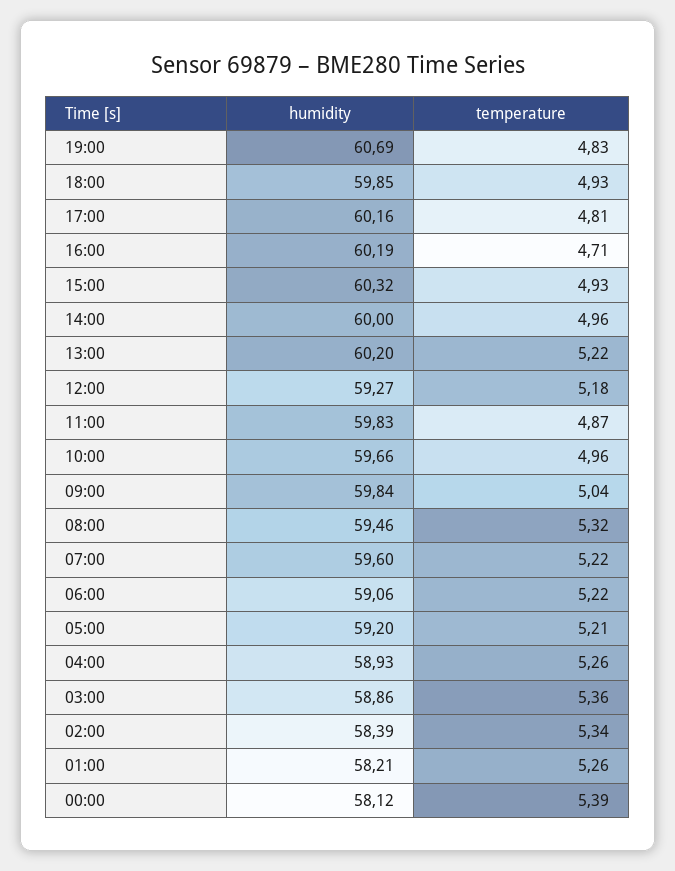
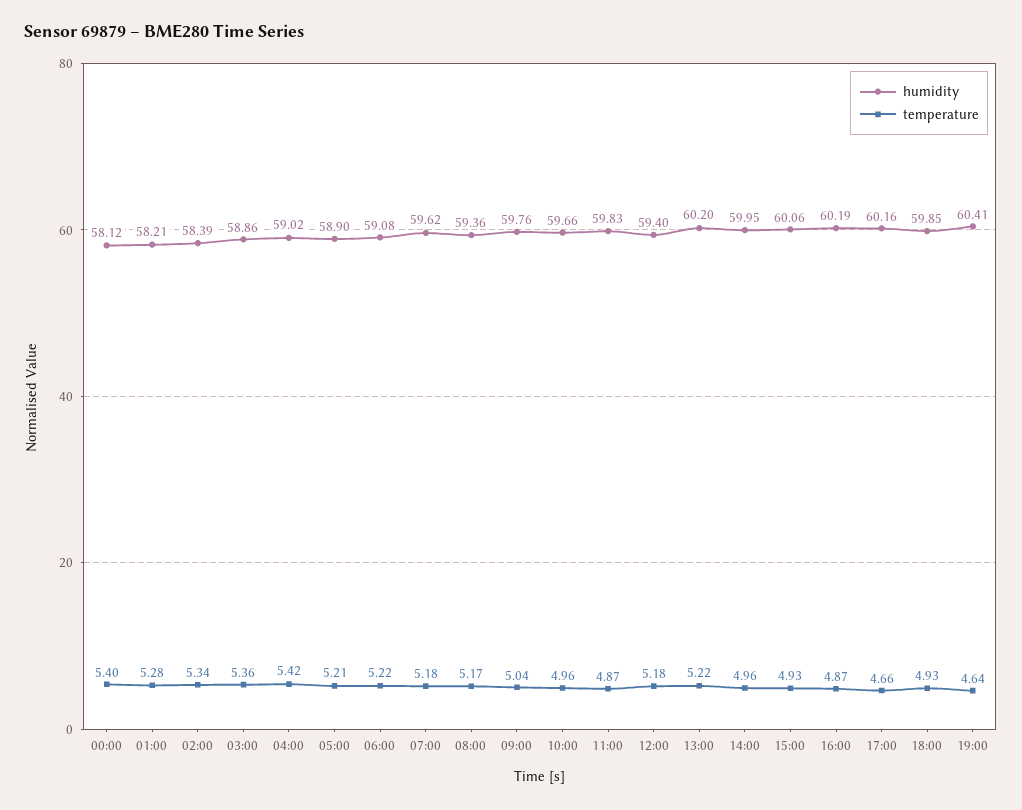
  {
    "humidity": {
-     "19:00": 60.69,
+     "19:00": 60.41,
      "18:00": 59.85,
      "17:00": 60.16,
      "16:00": 60.19,
-     "15:00": 60.32,
+     "15:00": 60.06,
-     "14:00": 60,
+     "14:00": 59.95,
      "13:00": 60.2,
-     "12:00": 59.27,
+     "12:00": 59.4,
      "11:00": 59.83,
      "10:00": 59.66,
-     "09:00": 59.84,
+     "09:00": 59.76,
-     "08:00": 59.46,
+     "08:00": 59.36,
-     "07:00": 59.6,
+     "07:00": 59.62,
-     "06:00": 59.06,
+     "06:00": 59.08,
-     "05:00": 59.2,
+     "05:00": 58.9,
-     "04:00": 58.93,
+     "04:00": 59.02,
      "03:00": 58.86,
      "02:00": 58.39,
      "01:00": 58.21,
      "00:00": 58.12
    },
    "temperature": {
-     "19:00": 4.83,
+     "19:00": 4.64,
      "18:00": 4.93,
-     "17:00": 4.81,
+     "17:00": 4.66,
-     "16:00": 4.71,
+     "16:00": 4.87,
      "15:00": 4.93,
      "14:00": 4.96,
      "13:00": 5.22,
      "12:00": 5.18,
      "11:00": 4.87,
      "10:00": 4.96,
      "09:00": 5.04,
-     "08:00": 5.32,
+     "08:00": 5.17,
-     "07:00": 5.22,
+     "07:00": 5.18,
      "06:00": 5.22,
      "05:00": 5.21,
-     "04:00": 5.26,
+     "04:00": 5.42,
      "03:00": 5.36,
      "02:00": 5.34,
-     "01:00": 5.26,
+     "01:00": 5.28,
-     "00:00": 5.39
+     "00:00": 5.4
    }
  }

